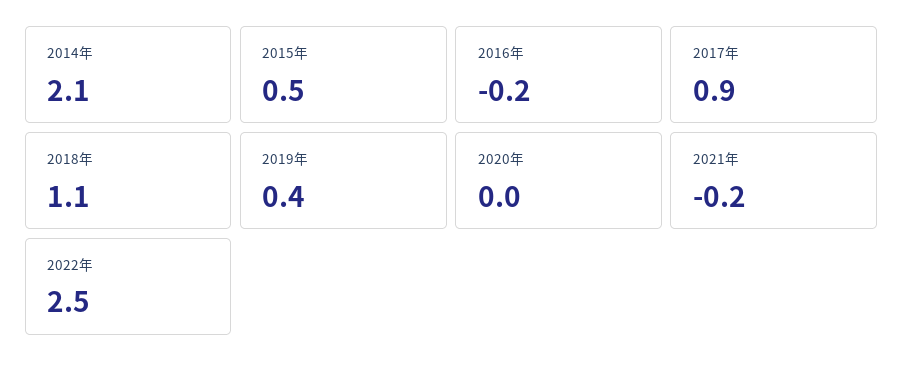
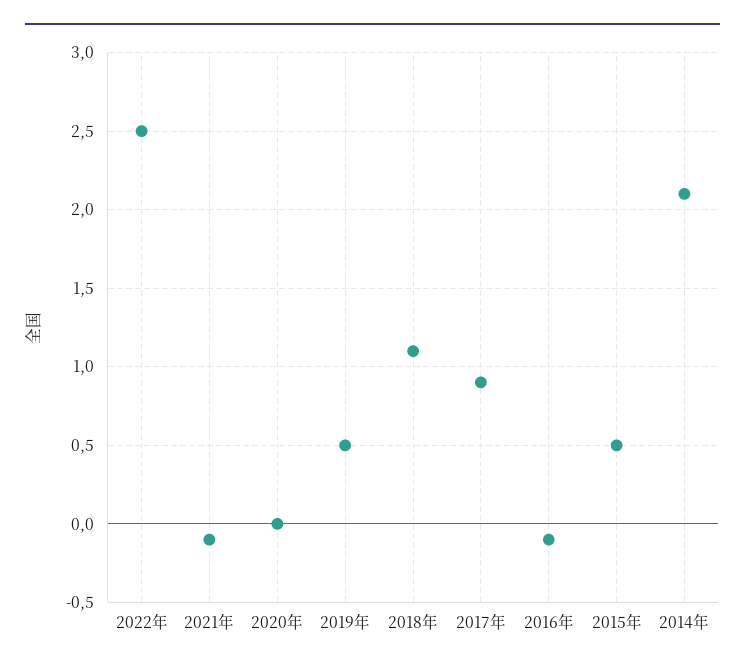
  {
    "2014年": 2.1,
    "2015年": 0.5,
-   "2016年": -0.2,
+   "2016年": -0.1,
    "2017年": 0.9,
    "2018年": 1.1,
-   "2019年": 0.4,
+   "2019年": 0.5,
    "2020年": 0,
-   "2021年": -0.2,
+   "2021年": -0.1,
    "2022年": 2.5
  }

